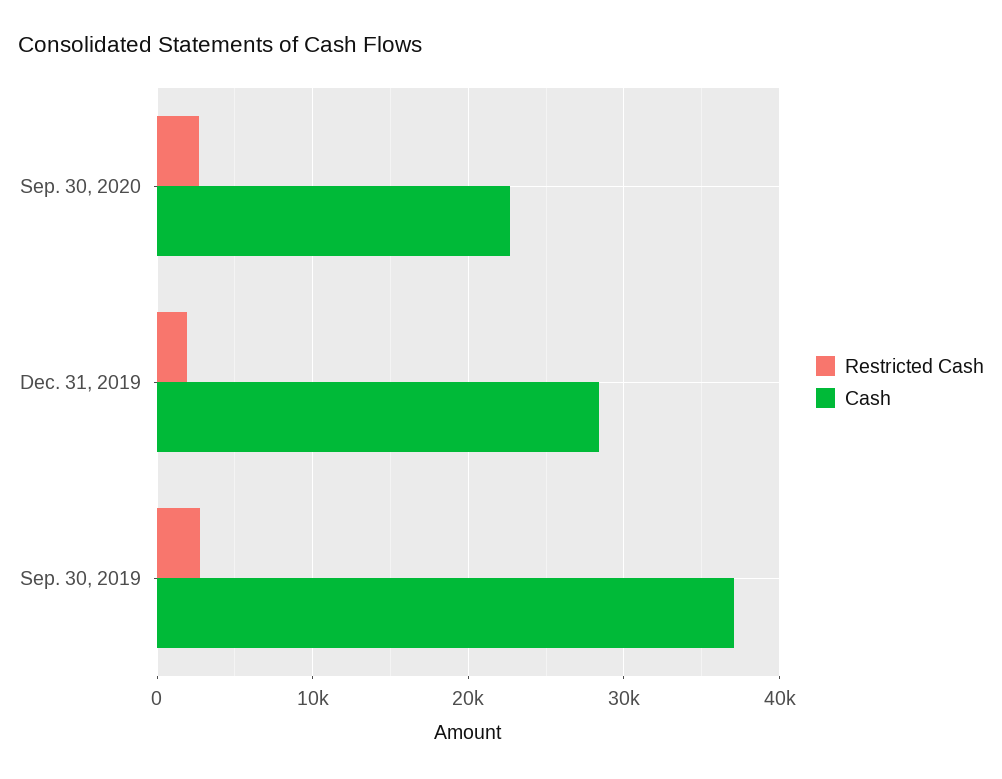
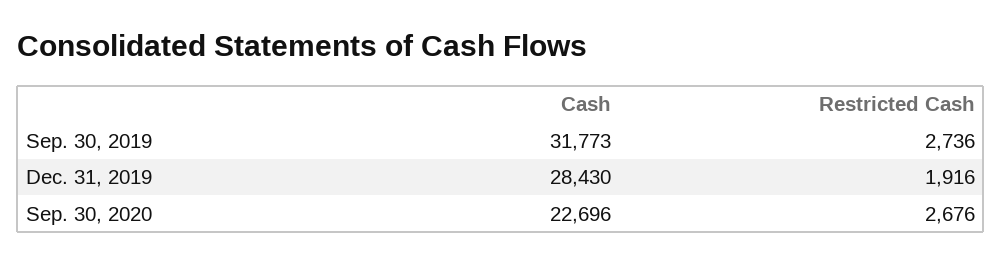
  {
    "Restricted Cash": {
      "Sep. 30, 2020": 2676,
      "Dec. 31, 2019": 1916,
      "Sep. 30, 2019": 2736
    },
    "Cash": {
      "Sep. 30, 2020": 22696,
      "Dec. 31, 2019": 28430,
-     "Sep. 30, 2019": 37000
+     "Sep. 30, 2019": 31773
    }
  }

